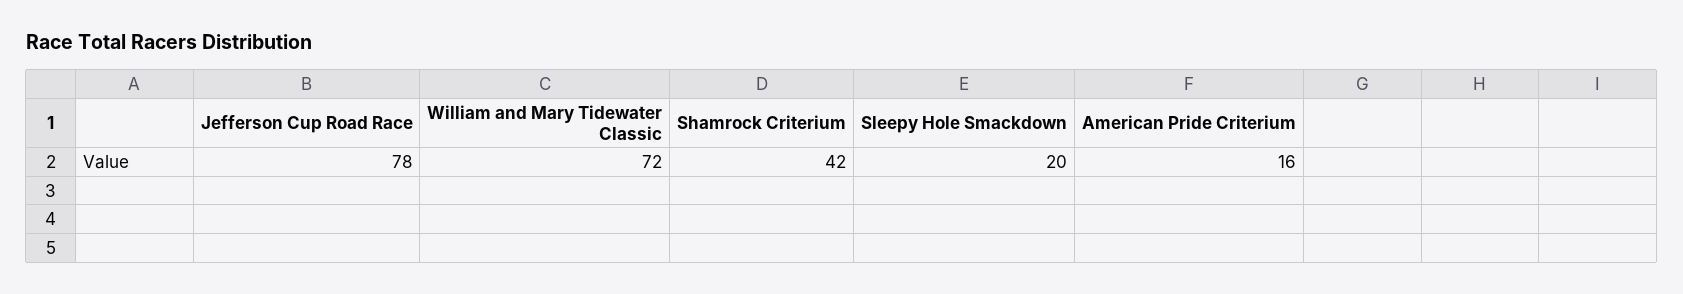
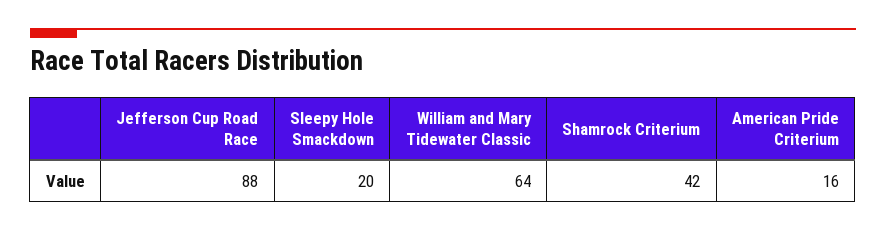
  {
-   "Jefferson Cup Road Race": 78,
+   "Jefferson Cup Road Race": 88,
-   "William and Mary Tidewater Classic": 72,
+   "William and Mary Tidewater Classic": 64,
    "Shamrock Criterium": 42,
    "Sleepy Hole Smackdown": 20,
    "American Pride Criterium": 16
  }

